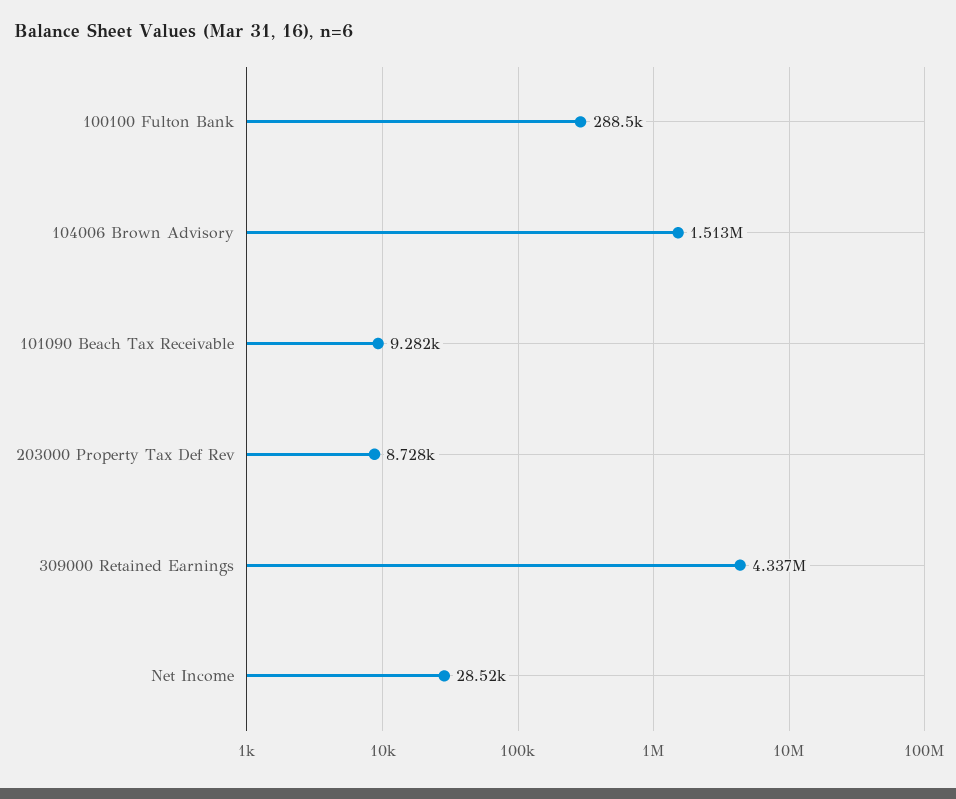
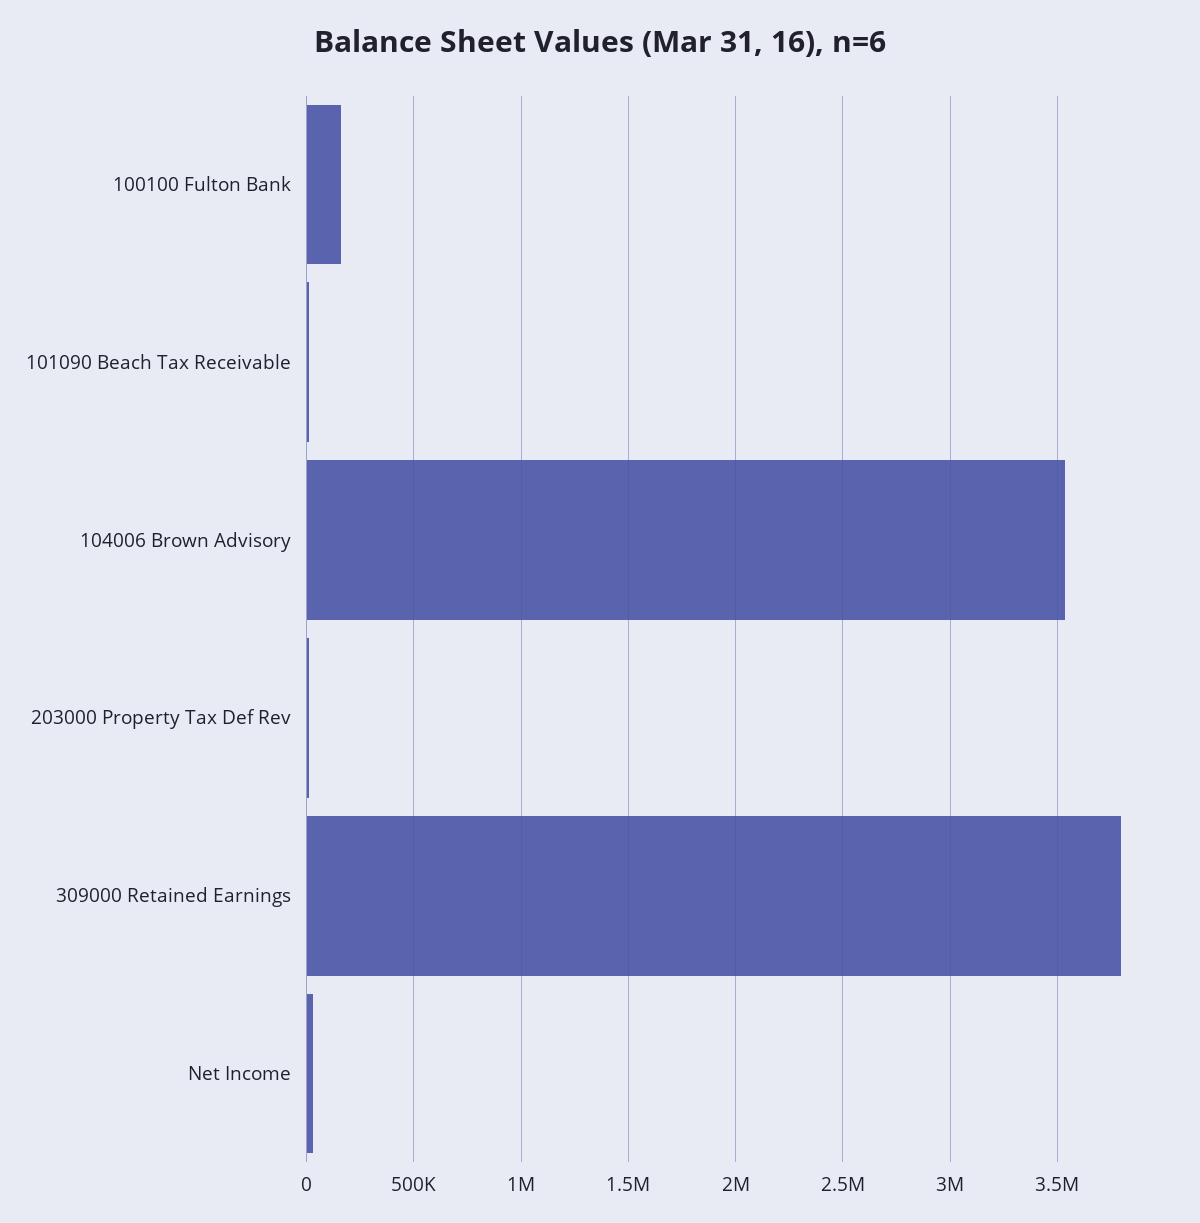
  {
-   "100100 Fulton Bank": 288500,
+   "100100 Fulton Bank": 150000,
-   "104006 Brown Advisory": 1513000,
+   "104006 Brown Advisory": 3550000,
    "101090 Beach Tax Receivable": 9282,
    "203000 Property Tax Def Rev": 8728,
-   "309000 Retained Earnings": 4337000,
+   "309000 Retained Earnings": 3800000,
    "Net Income": 28520
  }

